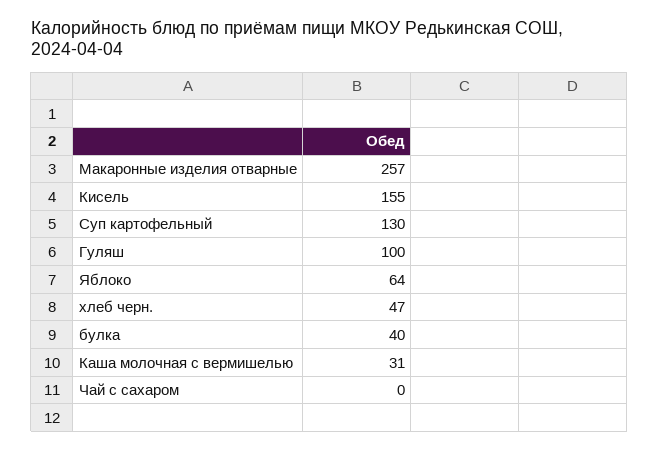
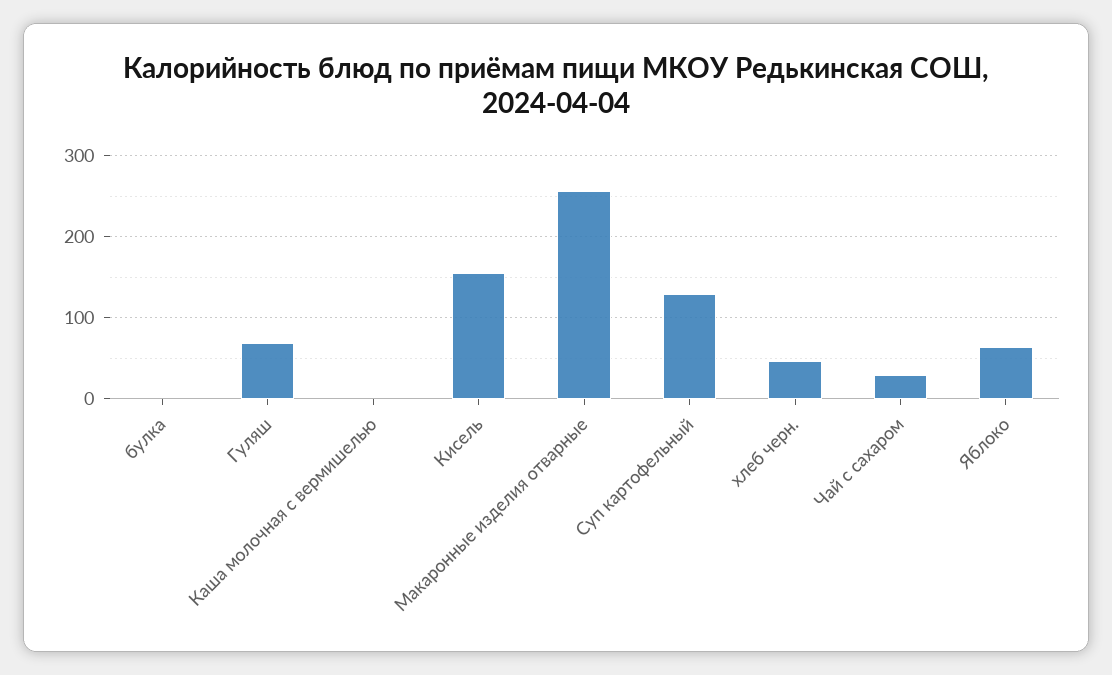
  {
    "Макаронные изделия отварные": 257,
    "Кисель": 155,
    "Суп картофельный": 130,
-   "Гуляш": 100,
+   "Гуляш": 70,
    "Яблоко": 64,
    "хлеб черн.": 47,
-   "булка": 40,
+   "булка": 0,
-   "Каша молочная с вермишелью": 31,
+   "Каша молочная с вермишелью": 0,
-   "Чай с сахаром": 0
+   "Чай с сахаром": 30
  }

